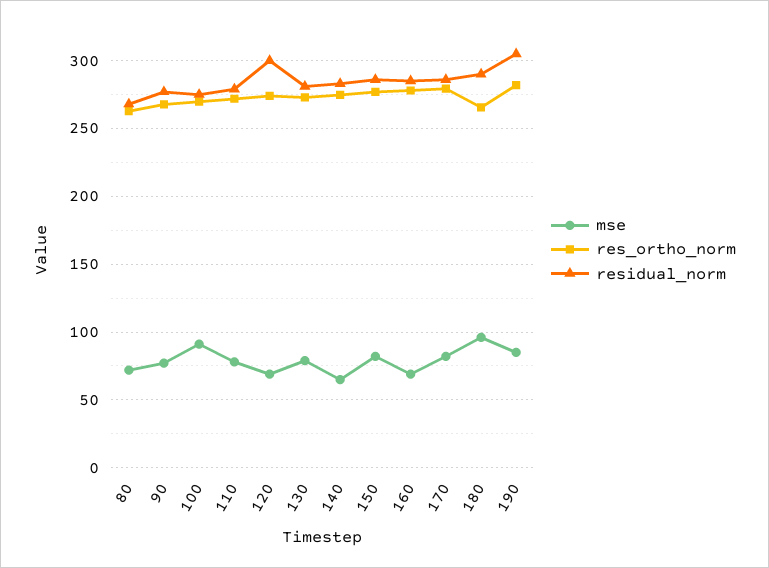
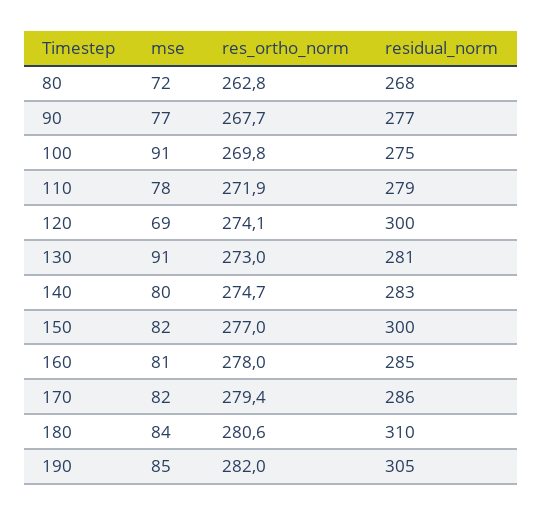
  {
    "mse": {
      "80": 72,
      "90": 77,
      "100": 91,
      "110": 78,
      "120": 69,
-     "130": 80,
+     "130": 91,
-     "140": 65,
+     "140": 80,
      "150": 82,
-     "160": 70,
+     "160": 81,
      "170": 82,
-     "180": 95,
+     "180": 84,
      "190": 85
    },
    "res_ortho_norm": {
      "80": 262.8,
      "90": 267.7,
      "100": 269.8,
      "110": 271.9,
      "120": 274.1,
      "130": 273,
      "140": 274.7,
      "150": 277,
      "160": 278,
      "170": 279.4,
-     "180": 265,
+     "180": 280.6,
      "190": 282
    },
    "residual_norm": {
      "80": 268,
      "90": 277,
      "100": 275,
      "110": 279,
      "120": 300,
      "130": 281,
      "140": 283,
-     "150": 285,
+     "150": 300,
      "160": 285,
      "170": 286,
-     "180": 290,
+     "180": 310,
      "190": 305
    }
  }

